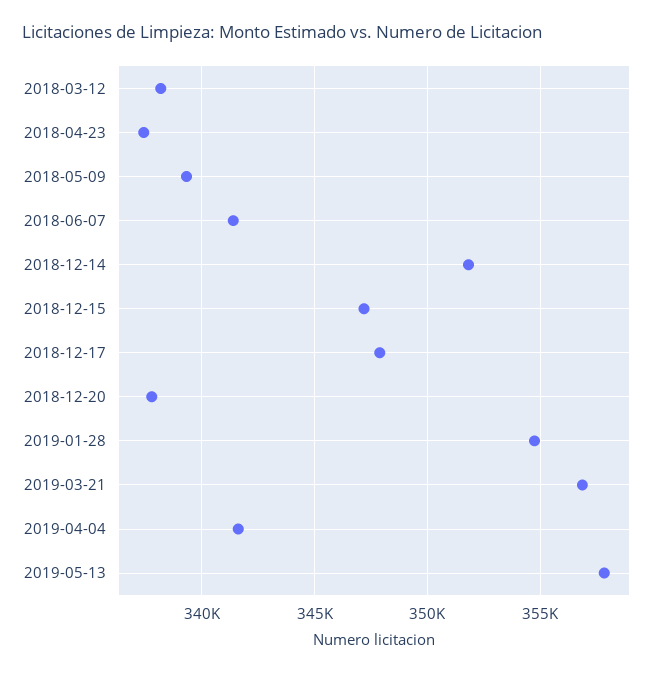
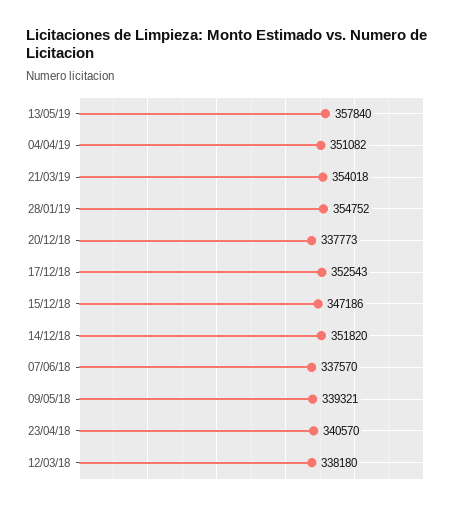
  {
    "2018-03-12": 338180,
-   "2018-04-23": 337500,
+   "2018-04-23": 340570,
    "2018-05-09": 339321,
-   "2018-06-07": 341500,
+   "2018-06-07": 337570,
    "2018-12-14": 351820,
    "2018-12-15": 347186,
-   "2018-12-17": 348000,
+   "2018-12-17": 352543,
    "2018-12-20": 337773,
    "2019-01-28": 354752,
-   "2019-03-21": 357000,
+   "2019-03-21": 354018,
-   "2019-04-04": 341500,
+   "2019-04-04": 351082,
    "2019-05-13": 357840
  }

